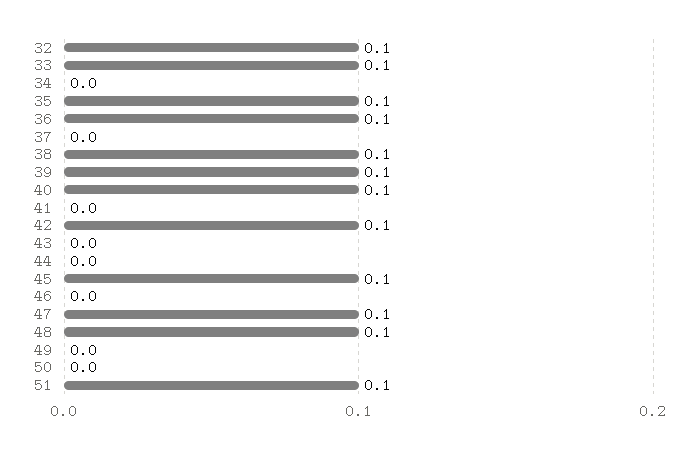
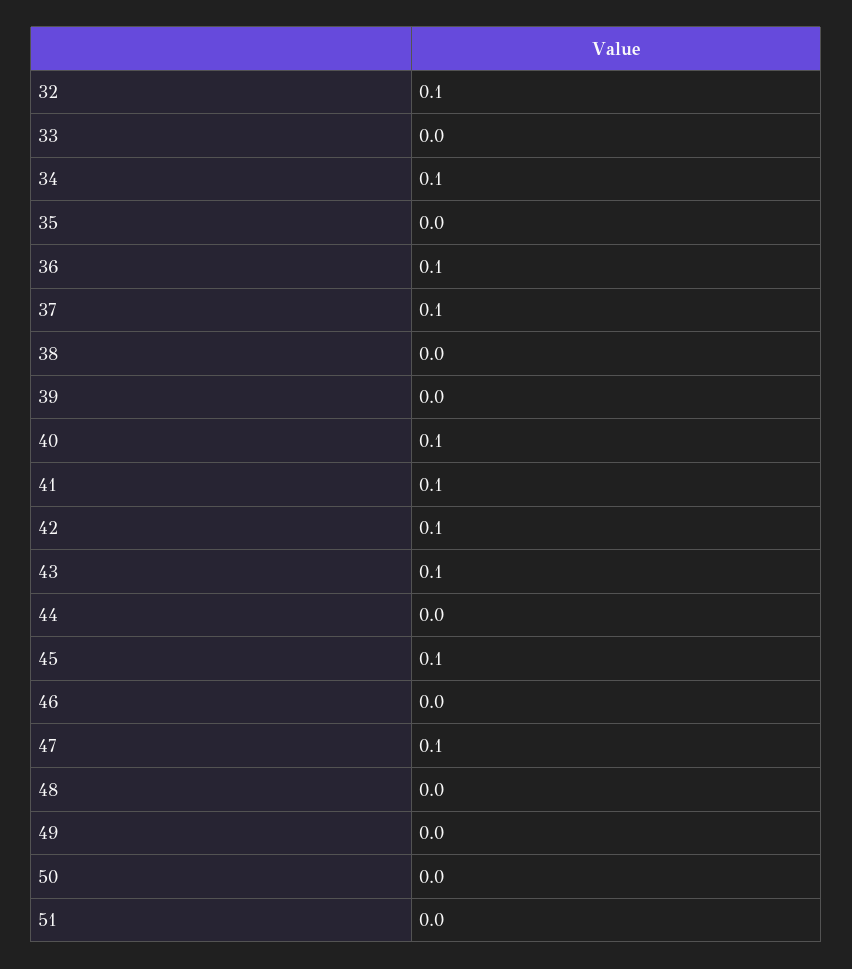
  {
    "32": 0.1,
-   "33": 0.1,
+   "33": 0,
-   "34": 0,
+   "34": 0.1,
-   "35": 0.1,
+   "35": 0,
    "36": 0.1,
-   "37": 0,
+   "37": 0.1,
-   "38": 0.1,
+   "38": 0,
-   "39": 0.1,
+   "39": 0,
    "40": 0.1,
-   "41": 0,
+   "41": 0.1,
    "42": 0.1,
-   "43": 0,
+   "43": 0.1,
    "44": 0,
    "45": 0.1,
    "46": 0,
    "47": 0.1,
-   "48": 0.1,
+   "48": 0,
    "49": 0,
    "50": 0,
-   "51": 0.1
+   "51": 0
  }

